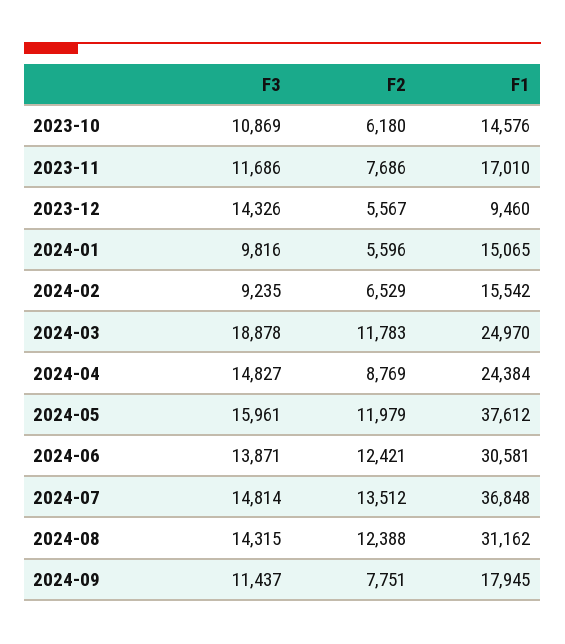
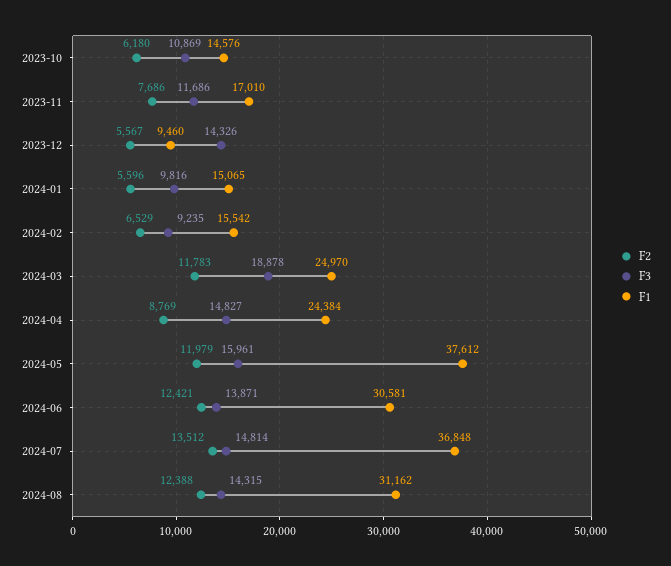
  {
    "F3": {
      "2023-10": 10869,
      "2023-11": 11686,
      "2023-12": 14326,
      "2024-01": 9816,
      "2024-02": 9235,
      "2024-03": 18878,
      "2024-04": 14827,
      "2024-05": 15961,
      "2024-06": 13871,
      "2024-07": 14814,
-     "2024-08": 14315,
+     "2024-08": 14315
-     "2024-09": 11437
    },
    "F2": {
      "2023-10": 6180,
      "2023-11": 7686,
      "2023-12": 5567,
      "2024-01": 5596,
      "2024-02": 6529,
      "2024-03": 11783,
      "2024-04": 8769,
      "2024-05": 11979,
      "2024-06": 12421,
      "2024-07": 13512,
-     "2024-08": 12388,
+     "2024-08": 12388
-     "2024-09": 7751
    },
    "F1": {
      "2023-10": 14576,
      "2023-11": 17010,
      "2023-12": 9460,
      "2024-01": 15065,
      "2024-02": 15542,
      "2024-03": 24970,
      "2024-04": 24384,
      "2024-05": 37612,
      "2024-06": 30581,
      "2024-07": 36848,
-     "2024-08": 31162,
+     "2024-08": 31162
-     "2024-09": 17945
    }
  }

